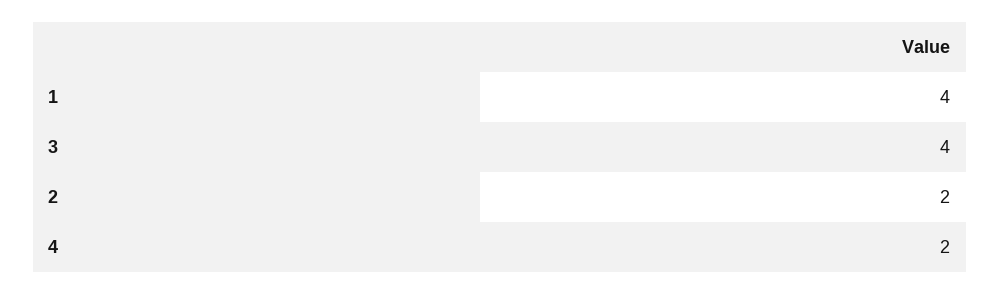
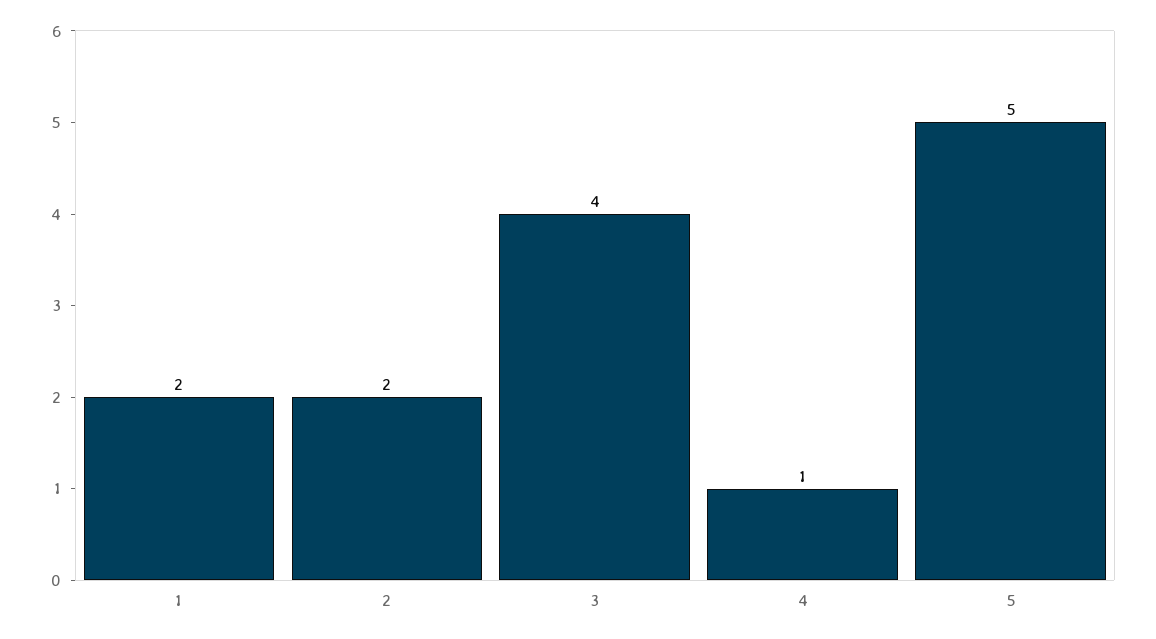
  {
-   "1": 4,
+   "1": 2,
    "3": 4,
    "2": 2,
-   "4": 2
+   "4": 1,
+   "5": 5
  }

